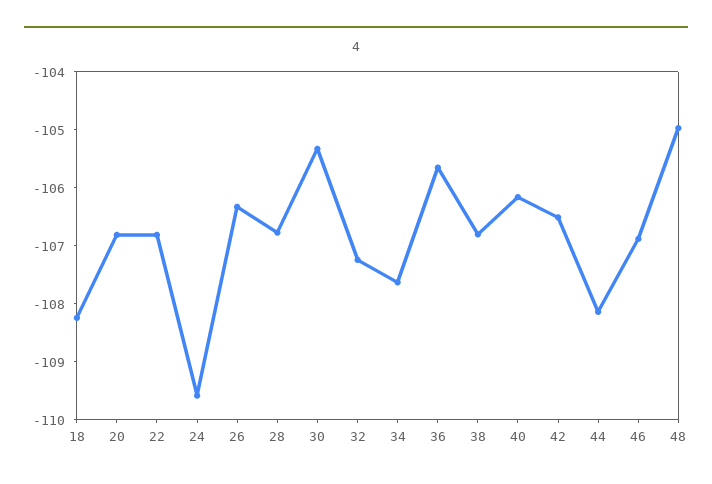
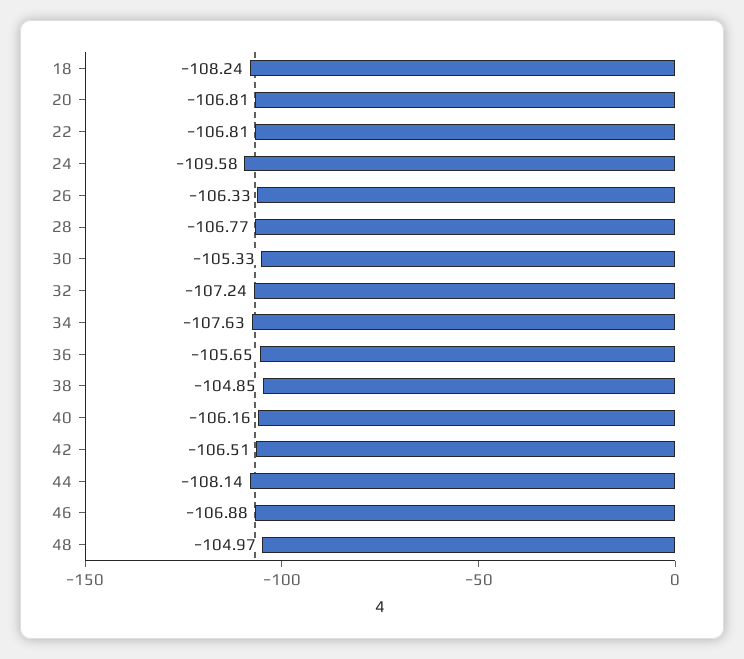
  {
    "18": -108.24,
    "20": -106.81,
    "22": -106.81,
    "24": -109.58,
    "26": -106.33,
    "28": -106.77,
    "30": -105.33,
    "32": -107.24,
    "34": -107.63,
    "36": -105.65,
-   "38": -106.8,
+   "38": -104.85,
    "40": -106.16,
    "42": -106.51,
    "44": -108.14,
    "46": -106.88,
    "48": -104.97
  }

